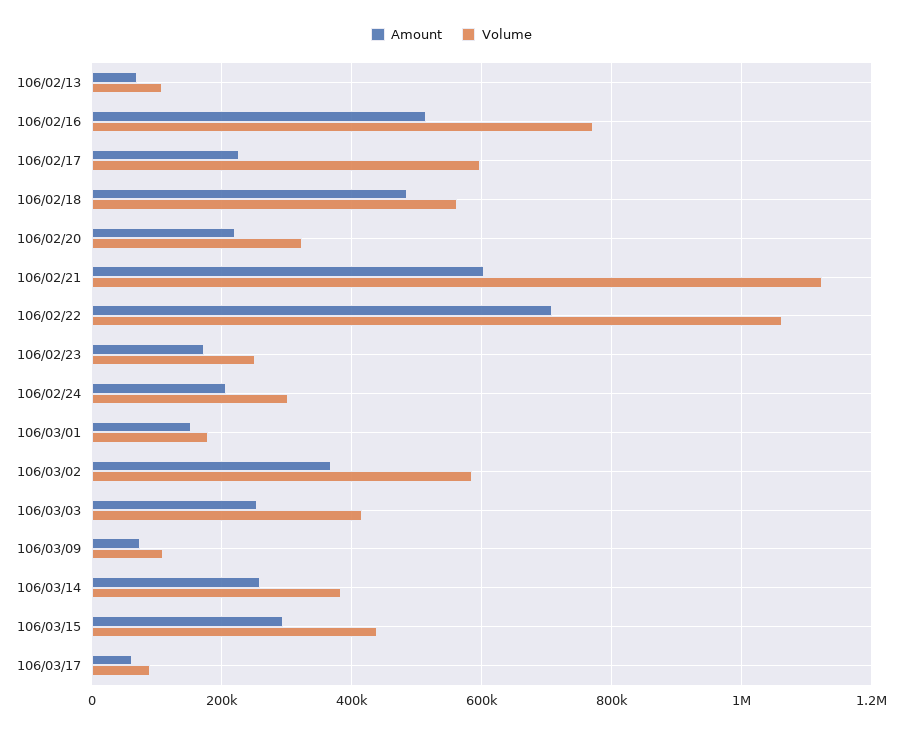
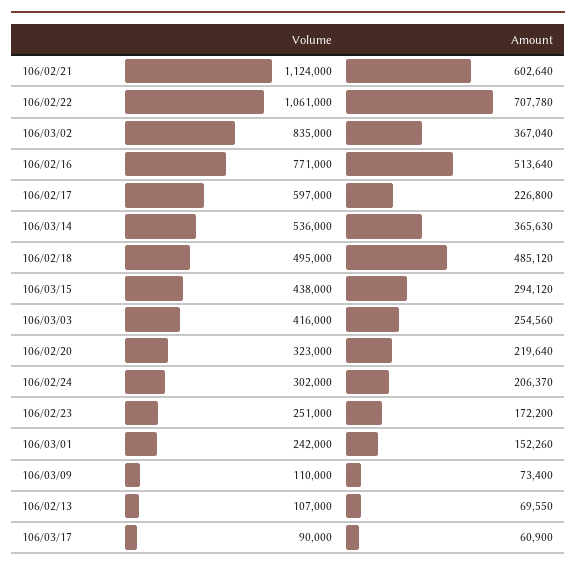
  {
    "Amount": {
      "106/02/13": 69550,
      "106/02/16": 513640,
      "106/02/17": 226800,
      "106/02/18": 485120,
      "106/02/20": 219640,
      "106/02/21": 602640,
      "106/02/22": 707780,
      "106/02/23": 172200,
      "106/02/24": 206370,
      "106/03/01": 152260,
      "106/03/02": 367040,
      "106/03/03": 254560,
      "106/03/09": 73400,
-     "106/03/14": 260000,
+     "106/03/14": 365630,
      "106/03/15": 294120,
      "106/03/17": 60900
    },
    "Volume": {
      "106/02/13": 107000,
      "106/02/16": 771000,
      "106/02/17": 597000,
-     "106/02/18": 560000,
+     "106/02/18": 495000,
      "106/02/20": 323000,
      "106/02/21": 1124000,
      "106/02/22": 1061000,
      "106/02/23": 251000,
      "106/02/24": 302000,
-     "106/03/01": 180000,
+     "106/03/01": 242000,
-     "106/03/02": 580000,
+     "106/03/02": 835000,
      "106/03/03": 416000,
      "106/03/09": 110000,
-     "106/03/14": 380000,
+     "106/03/14": 536000,
      "106/03/15": 438000,
      "106/03/17": 90000
    }
  }

